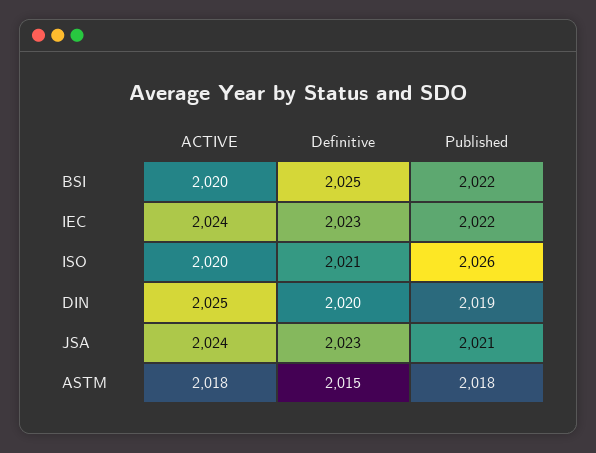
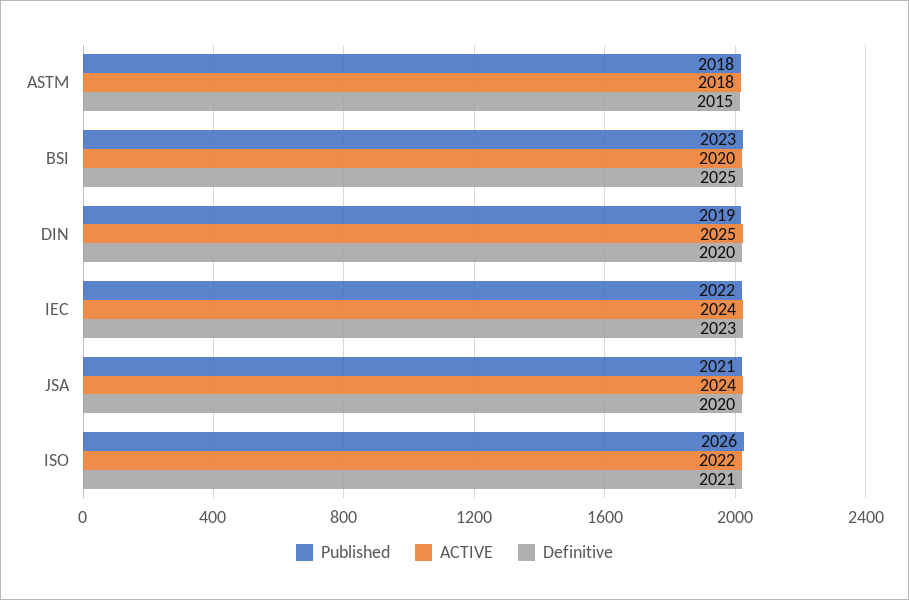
  {
    "ACTIVE": {
      "BSI": 2020,
      "IEC": 2024,
-     "ISO": 2020,
+     "ISO": 2022,
      "DIN": 2025,
      "JSA": 2024,
      "ASTM": 2018
    },
    "Definitive": {
      "BSI": 2025,
      "IEC": 2023,
      "ISO": 2021,
      "DIN": 2020,
-     "JSA": 2023,
+     "JSA": 2020,
      "ASTM": 2015
    },
    "Published": {
-     "BSI": 2022,
+     "BSI": 2023,
      "IEC": 2022,
      "ISO": 2026,
      "DIN": 2019,
      "JSA": 2021,
      "ASTM": 2018
    }
  }

